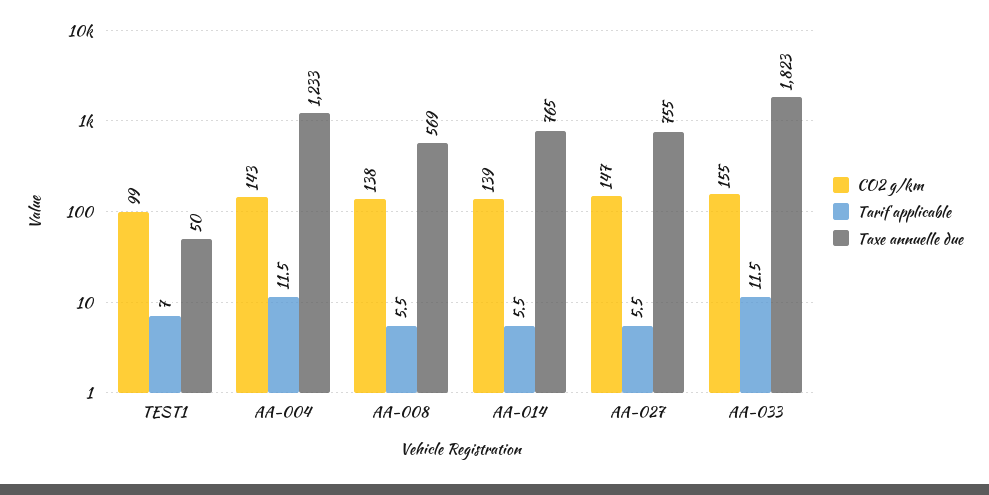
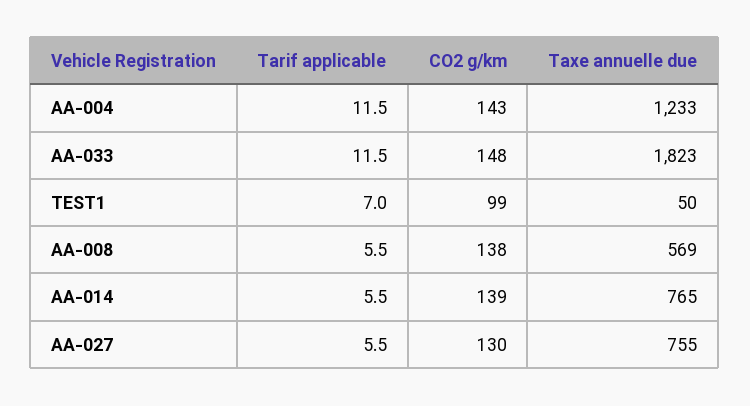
  {
    "CO2 g/km": {
      "TEST1": 99,
      "AA-004": 143,
      "AA-008": 138,
      "AA-014": 139,
-     "AA-027": 147,
+     "AA-027": 130,
-     "AA-033": 155
+     "AA-033": 148
    },
    "Tarif applicable": {
      "TEST1": 7,
      "AA-004": 11.5,
      "AA-008": 5.5,
      "AA-014": 5.5,
      "AA-027": 5.5,
      "AA-033": 11.5
    },
    "Taxe annuelle due": {
      "TEST1": 50,
      "AA-004": 1233,
      "AA-008": 569,
      "AA-014": 765,
      "AA-027": 755,
      "AA-033": 1823
    }
  }

